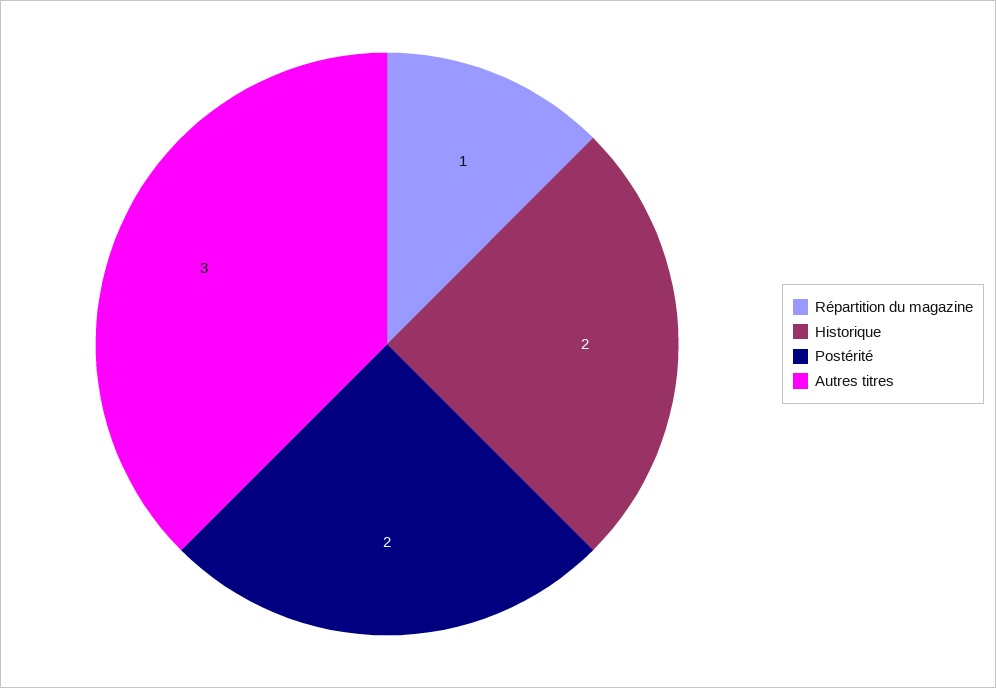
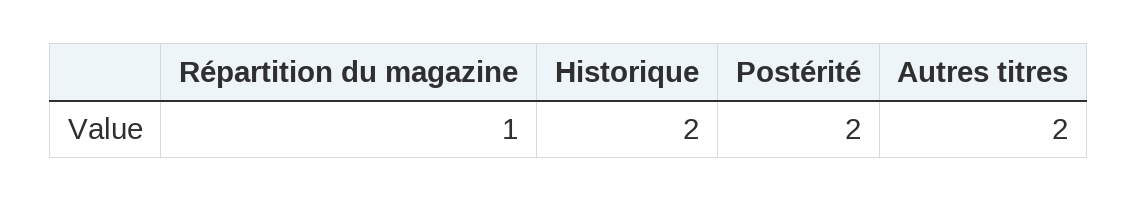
  {
    "Répartition du magazine": 1,
    "Historique": 2,
    "Postérité": 2,
-   "Autres titres": 3
+   "Autres titres": 2
  }

